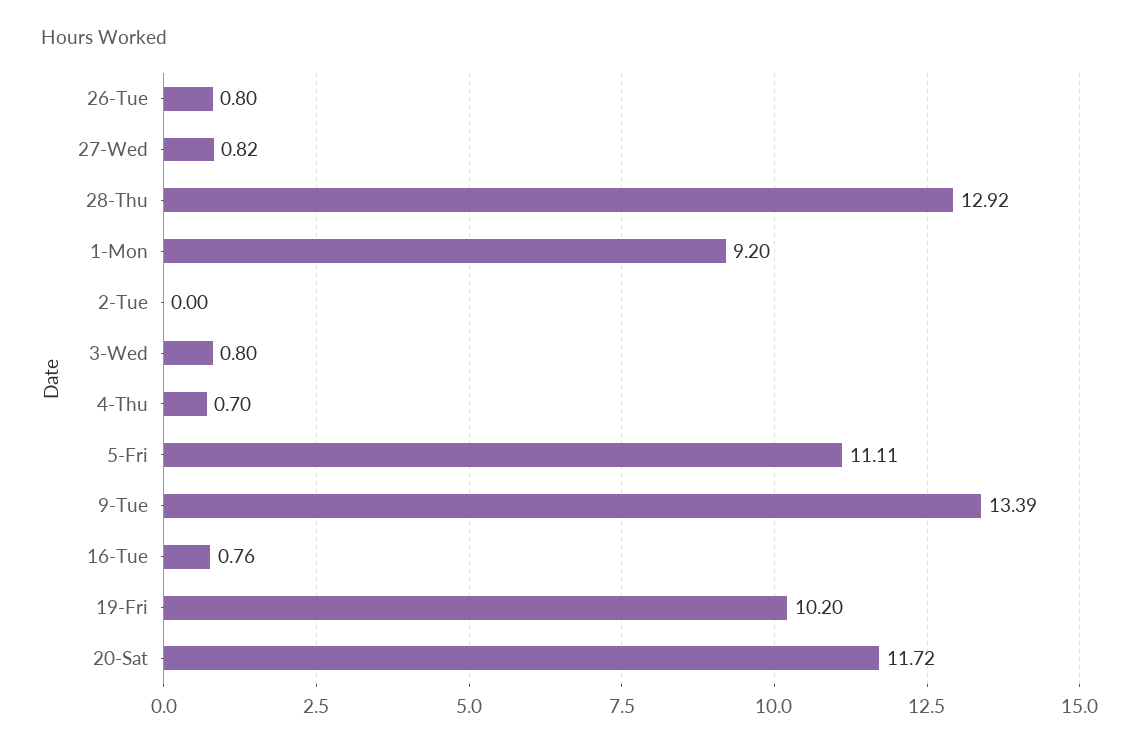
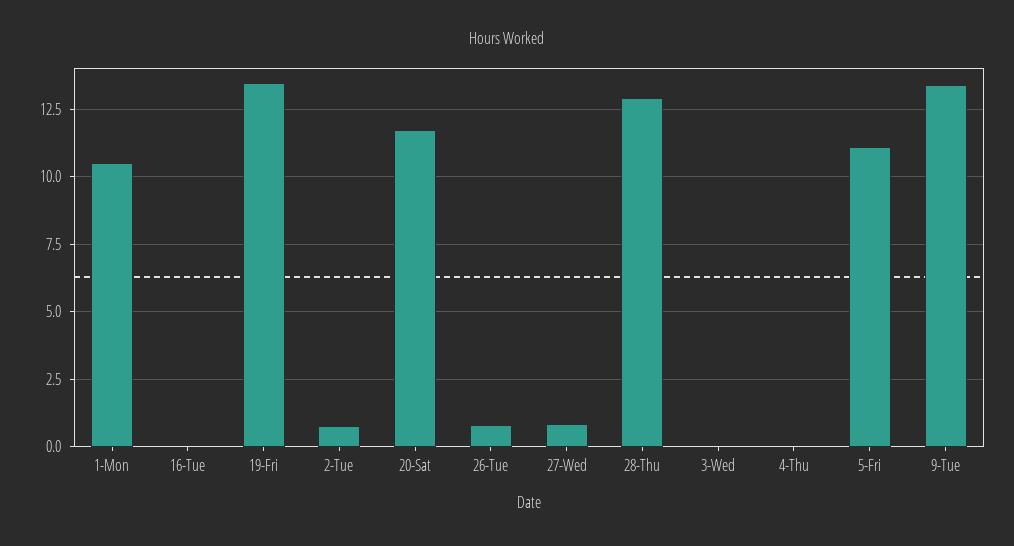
  {
    "26-Tue": 0.8,
    "27-Wed": 0.82,
    "28-Thu": 12.92,
-   "1-Mon": 9.2,
+   "1-Mon": 10.5,
-   "2-Tue": 0,
+   "2-Tue": 0.75,
-   "3-Wed": 0.8,
+   "3-Wed": 0,
-   "4-Thu": 0.7,
+   "4-Thu": 0,
    "5-Fri": 11.11,
    "9-Tue": 13.39,
-   "16-Tue": 0.76,
+   "16-Tue": 0,
-   "19-Fri": 10.2,
+   "19-Fri": 13.5,
    "20-Sat": 11.72
  }

